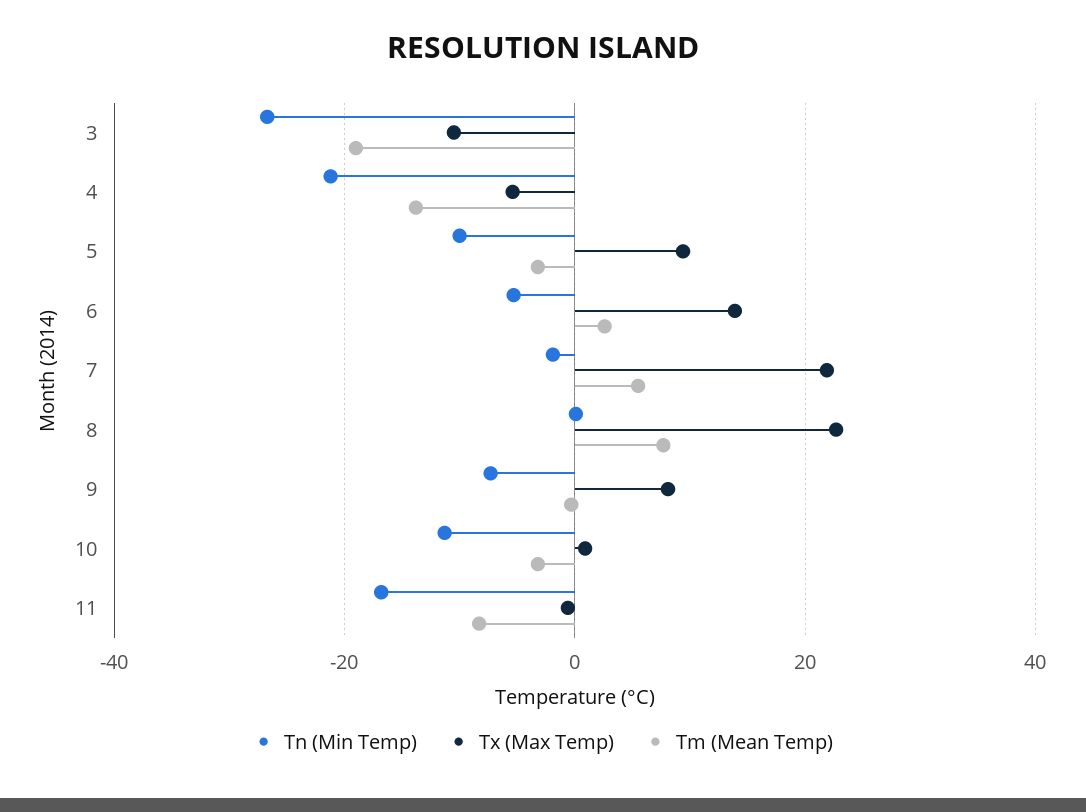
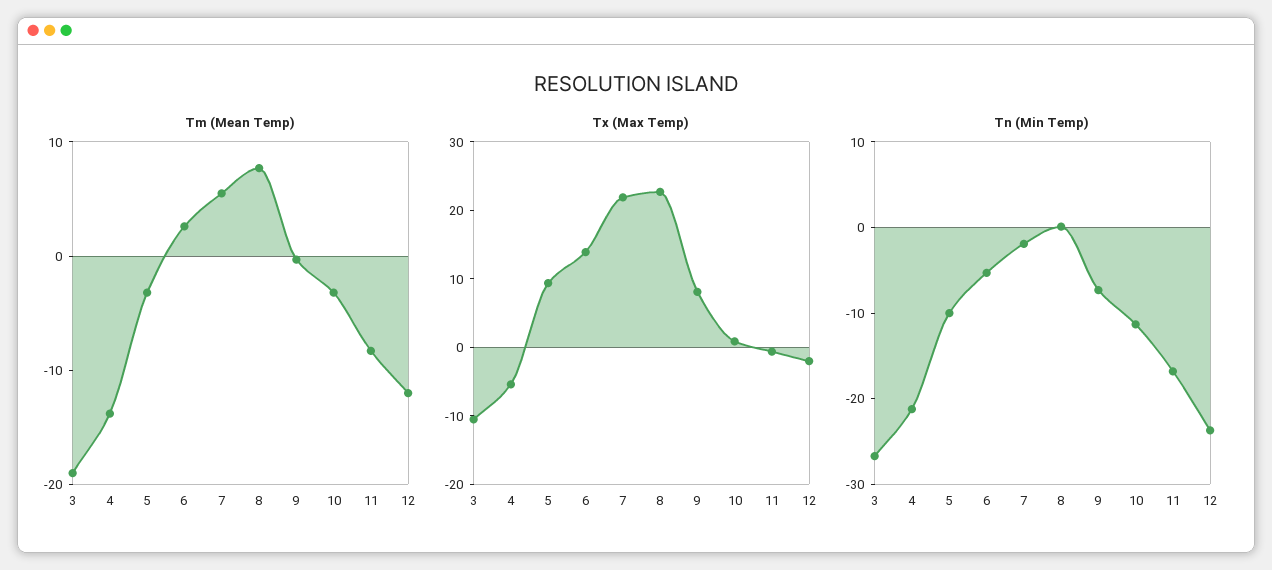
  {
    "Tn (Min Temp)": {
      "3": -26,
      "4": -22,
      "5": -10,
      "6": -6,
      "7": -2,
      "8": 0,
      "9": -8,
      "10": -12,
-     "11": -16
+     "11": -16,
+     "12": -24
    },
    "Tx (Max Temp)": {
      "3": -10,
      "4": -6,
      "5": 10,
      "6": 14,
      "7": 22,
      "8": 22,
      "9": 8,
      "10": 0,
-     "11": 0
+     "11": 0,
+     "12": -2
    },
    "Tm (Mean Temp)": {
      "3": -20,
      "4": -14,
      "5": -4,
      "6": 2,
      "7": 6,
      "8": 8,
      "9": 0,
      "10": -4,
-     "11": -8
+     "11": -8,
+     "12": -12
    }
  }

